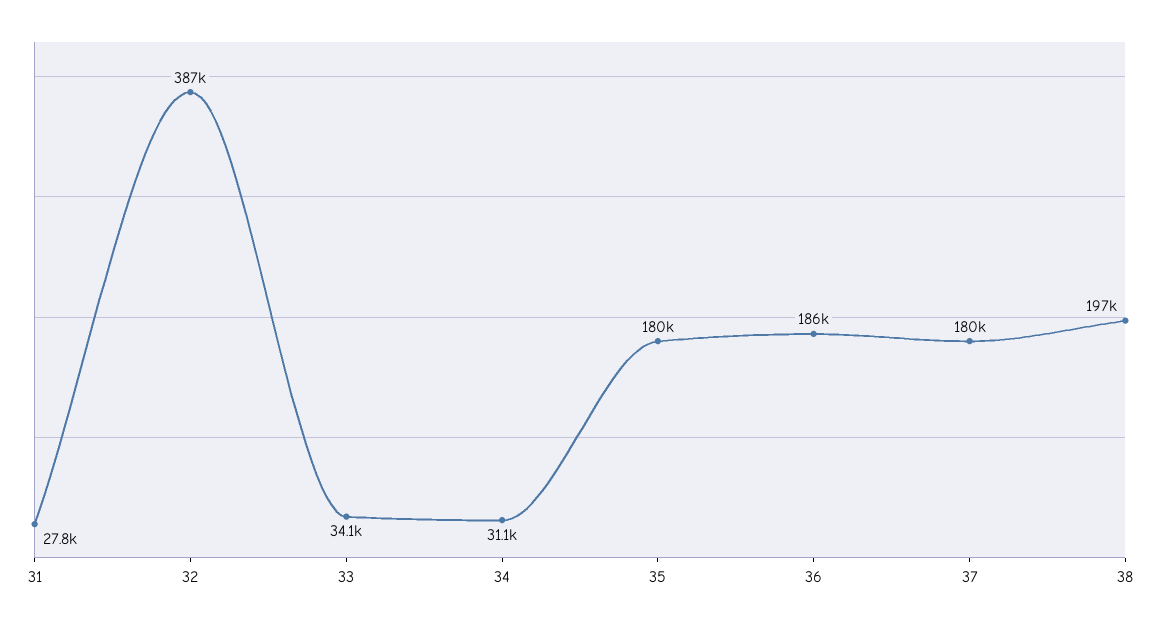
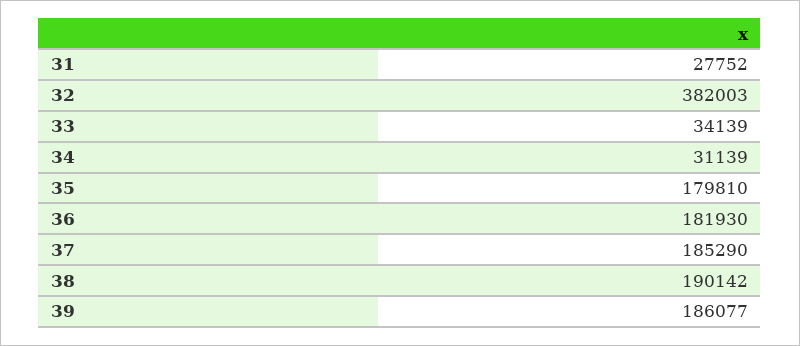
  {
    "31": 27752,
-   "32": 387000,
+   "32": 382003,
    "33": 34139,
    "34": 31139,
    "35": 179810,
-   "36": 186000,
+   "36": 181930,
-   "37": 180000,
+   "37": 185290,
-   "38": 197000
+   "38": 190142,
+   "39": 186077
  }

